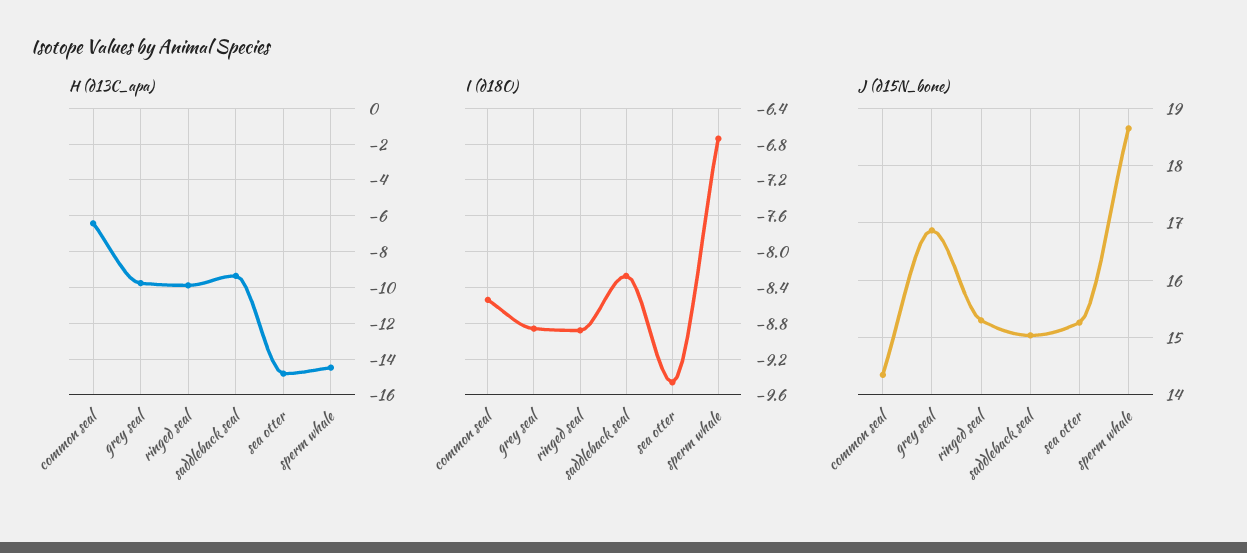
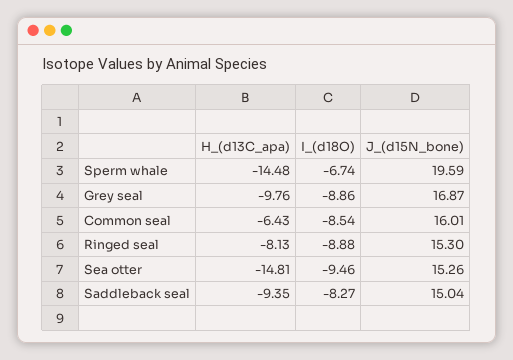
  {
    "H (d13C_apa)": {
      "common seal": -6.43,
      "grey seal": -9.76,
-     "ringed seal": -10,
+     "ringed seal": -8.13,
      "saddleback seal": -9.35,
      "sea otter": -14.81,
      "sperm whale": -14.48
    },
    "I (d18O)": {
      "common seal": -8.54,
      "grey seal": -8.86,
      "ringed seal": -8.88,
      "saddleback seal": -8.27,
      "sea otter": -9.46,
      "sperm whale": -6.74
    },
    "J (d15N_bone)": {
-     "common seal": 14.4,
+     "common seal": 16.01,
      "grey seal": 16.87,
      "ringed seal": 15.3,
      "saddleback seal": 15.04,
      "sea otter": 15.26,
-     "sperm whale": 18.6
+     "sperm whale": 19.59
    }
  }

